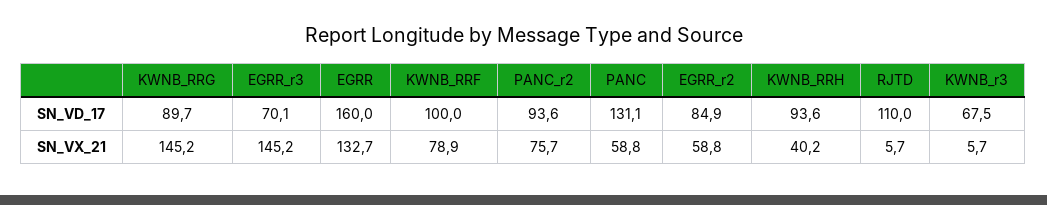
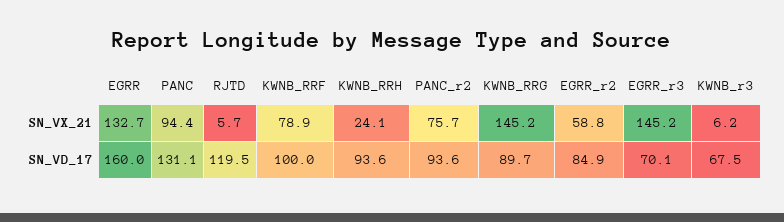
  {
    "KWNB_RRG": {
      "SN_VD_17": 89.7,
      "SN_VX_21": 145.2
    },
    "EGRR_r3": {
      "SN_VD_17": 70.1,
      "SN_VX_21": 145.2
    },
    "EGRR": {
      "SN_VD_17": 160,
      "SN_VX_21": 132.7
    },
    "KWNB_RRF": {
      "SN_VD_17": 100,
      "SN_VX_21": 78.9
    },
    "PANC_r2": {
      "SN_VD_17": 93.6,
      "SN_VX_21": 75.7
    },
    "PANC": {
      "SN_VD_17": 131.1,
-     "SN_VX_21": 58.8
+     "SN_VX_21": 94.4
    },
    "EGRR_r2": {
      "SN_VD_17": 84.9,
      "SN_VX_21": 58.8
    },
    "KWNB_RRH": {
      "SN_VD_17": 93.6,
-     "SN_VX_21": 40.2
+     "SN_VX_21": 24.1
    },
    "RJTD": {
-     "SN_VD_17": 110,
+     "SN_VD_17": 119.5,
      "SN_VX_21": 5.7
    },
    "KWNB_r3": {
      "SN_VD_17": 67.5,
-     "SN_VX_21": 5.7
+     "SN_VX_21": 6.2
    }
  }

